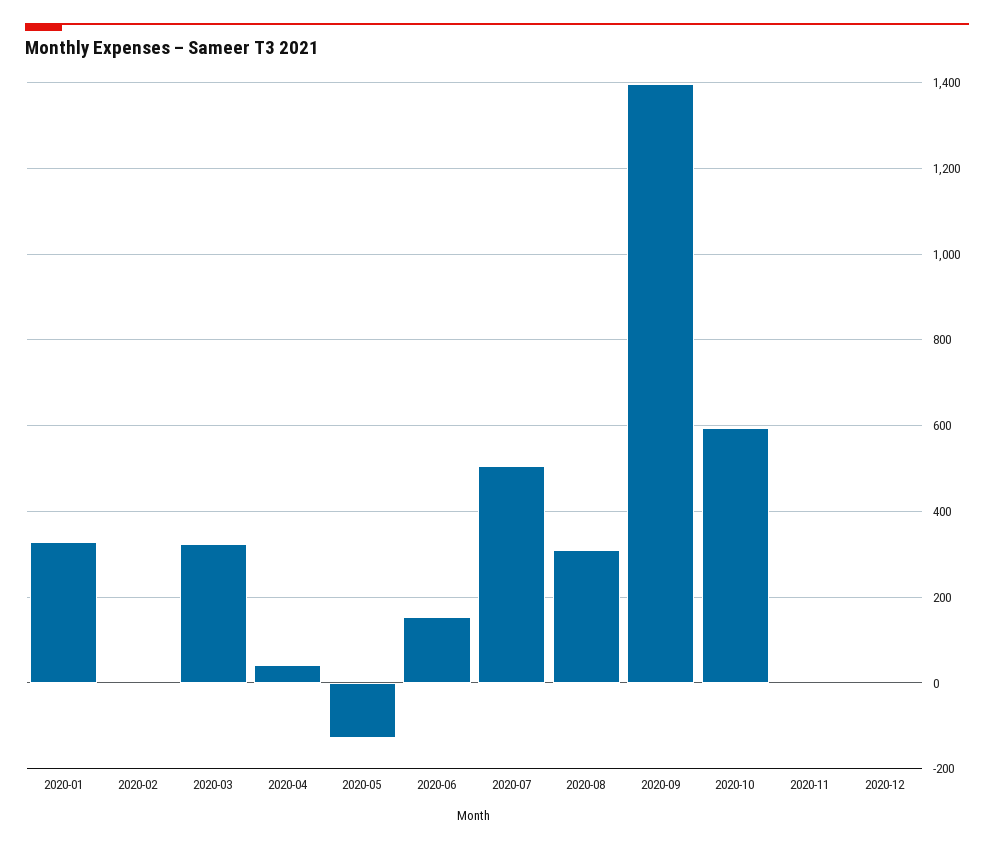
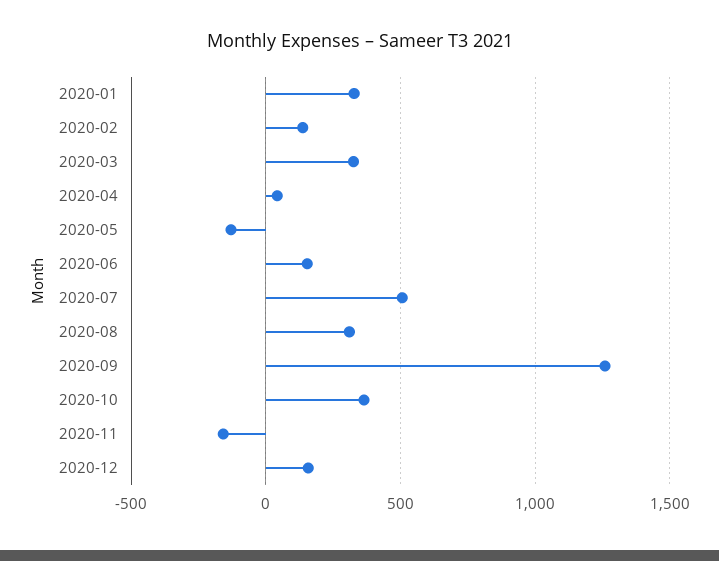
  {
    "2020-01": 320,
-   "2020-02": 0,
+   "2020-02": 150,
    "2020-03": 320,
    "2020-04": 40,
    "2020-05": -120,
    "2020-06": 160,
    "2020-07": 500,
    "2020-08": 300,
-   "2020-09": 1400,
+   "2020-09": 1250,
-   "2020-10": 600,
+   "2020-10": 350,
-   "2020-11": 0,
+   "2020-11": -150,
-   "2020-12": 0
+   "2020-12": 150
  }

